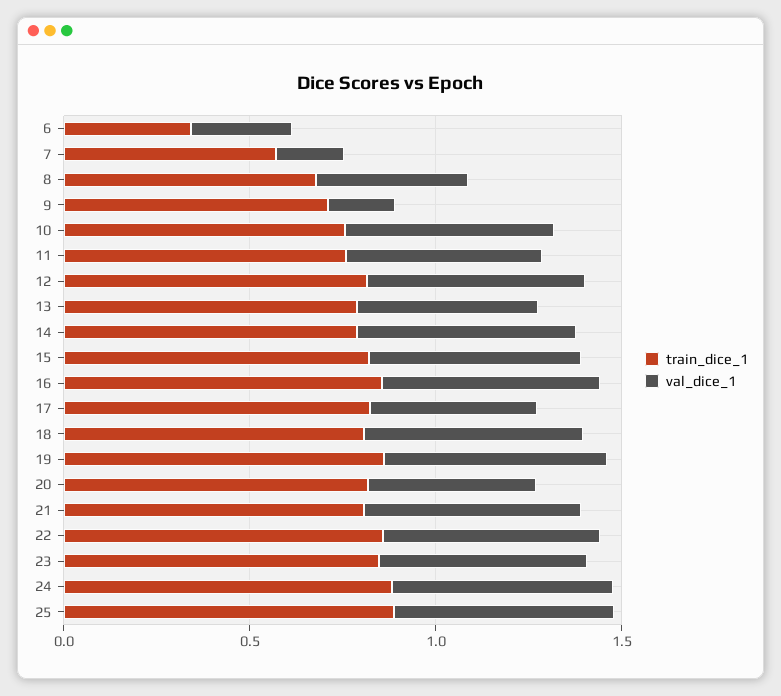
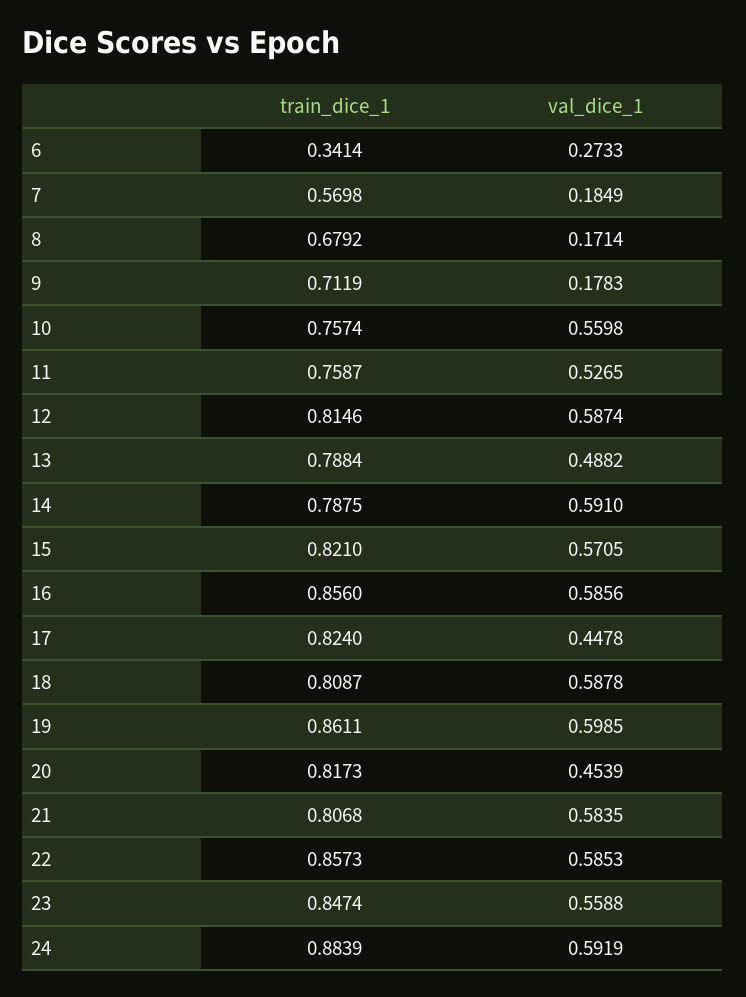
  {
    "train_dice_1": {
      "6": 0.3414,
      "7": 0.5698,
      "8": 0.6792,
      "9": 0.7119,
      "10": 0.7574,
      "11": 0.7587,
      "12": 0.8146,
      "13": 0.7884,
      "14": 0.7875,
      "15": 0.821,
      "16": 0.856,
      "17": 0.824,
      "18": 0.8087,
      "19": 0.8611,
      "20": 0.8173,
      "21": 0.8068,
      "22": 0.8573,
      "23": 0.8474,
-     "24": 0.8839,
+     "24": 0.8839
-     "25": 0.9
    },
    "val_dice_1": {
      "6": 0.2733,
      "7": 0.1849,
-     "8": 0.4,
+     "8": 0.1714,
      "9": 0.1783,
      "10": 0.5598,
      "11": 0.5265,
      "12": 0.5874,
      "13": 0.4882,
      "14": 0.591,
      "15": 0.5705,
      "16": 0.5856,
      "17": 0.4478,
      "18": 0.5878,
      "19": 0.5985,
      "20": 0.4539,
      "21": 0.5835,
      "22": 0.5853,
      "23": 0.5588,
-     "24": 0.5919,
+     "24": 0.5919
-     "25": 0.6
    }
  }

